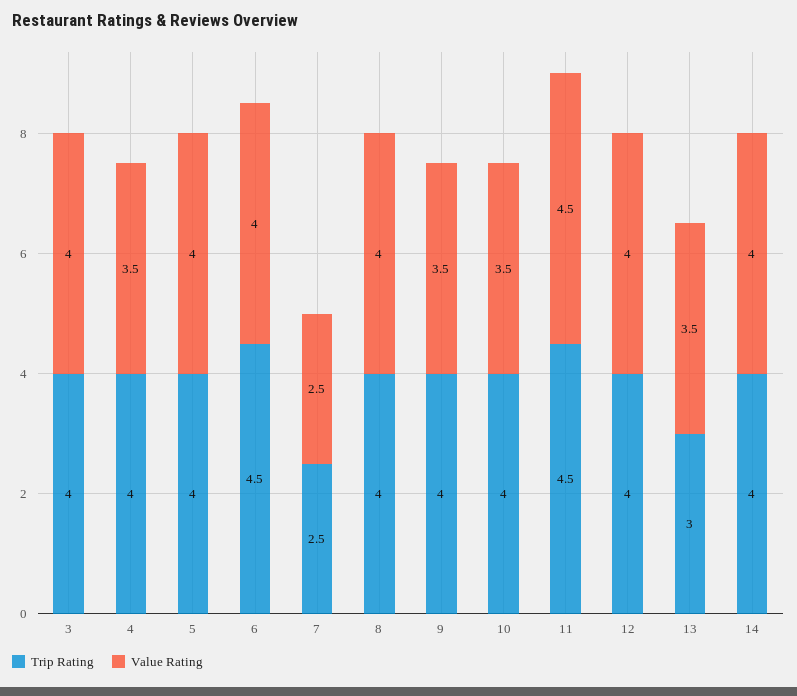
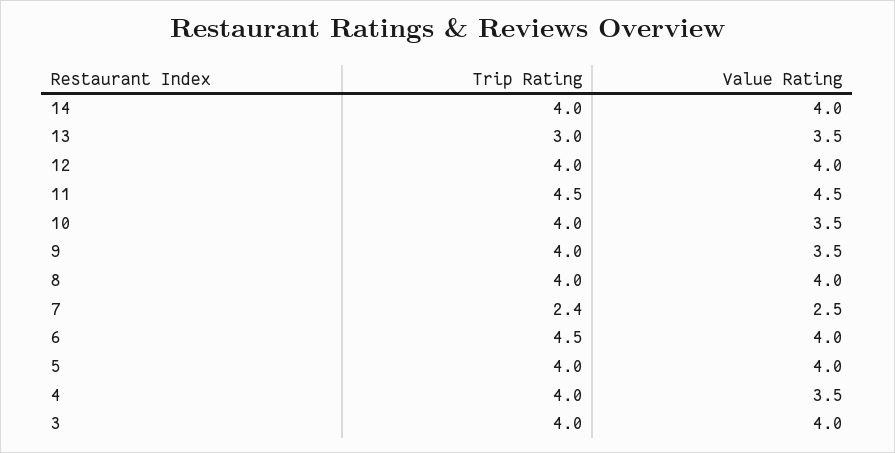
  {
    "Trip Rating": {
      "3": 4,
      "4": 4,
      "5": 4,
      "6": 4.5,
-     "7": 2.5,
+     "7": 2.4,
      "8": 4,
      "9": 4,
      "10": 4,
      "11": 4.5,
      "12": 4,
      "13": 3,
      "14": 4
    },
    "Value Rating": {
      "3": 4,
      "4": 3.5,
      "5": 4,
      "6": 4,
      "7": 2.5,
      "8": 4,
      "9": 3.5,
      "10": 3.5,
      "11": 4.5,
      "12": 4,
      "13": 3.5,
      "14": 4
    }
  }

